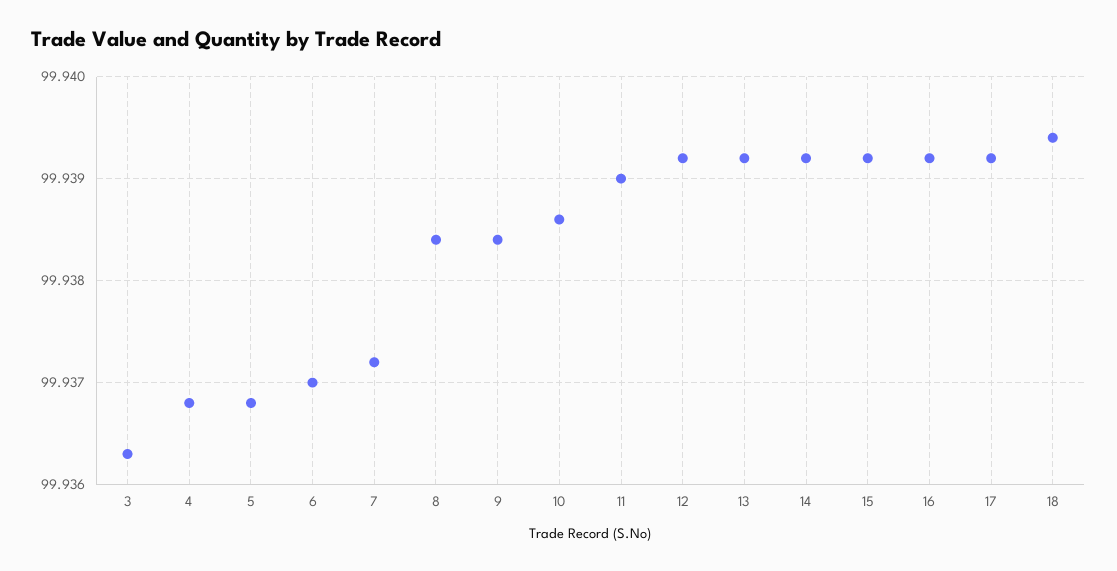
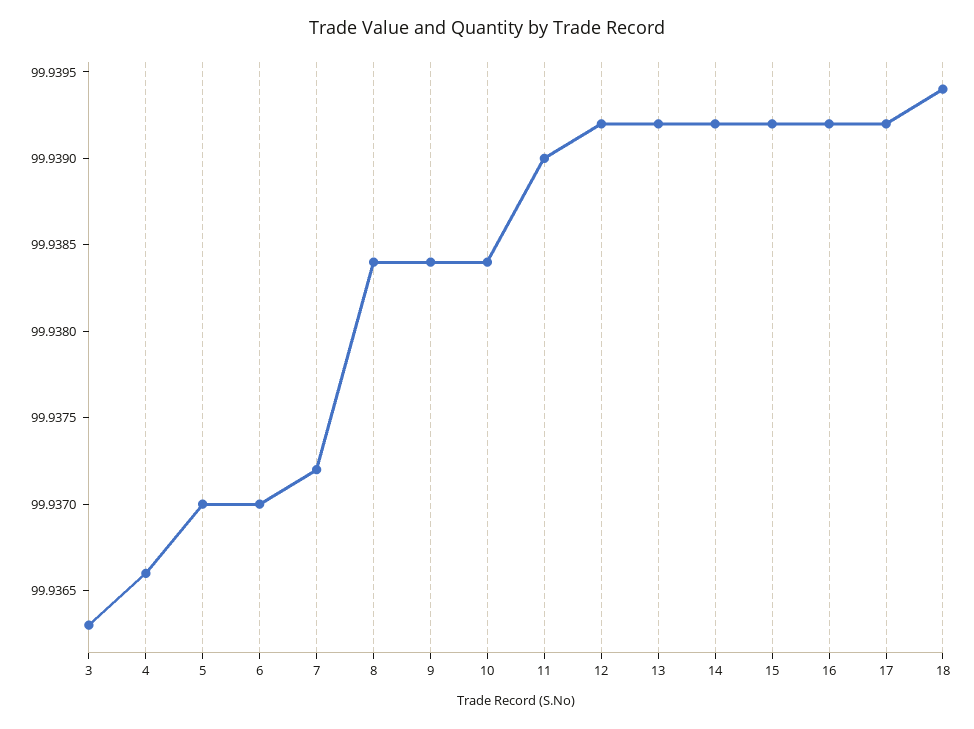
  {
    "3": 99.9363,
-   "4": 99.9368,
+   "4": 99.9366,
-   "5": 99.9368,
+   "5": 99.937,
    "6": 99.937,
    "7": 99.9372,
    "8": 99.9384,
    "9": 99.9384,
-   "10": 99.9386,
+   "10": 99.9384,
    "11": 99.939,
    "12": 99.9392,
    "13": 99.9392,
    "14": 99.9392,
    "15": 99.9392,
    "16": 99.9392,
    "17": 99.9392,
    "18": 99.9394
  }

